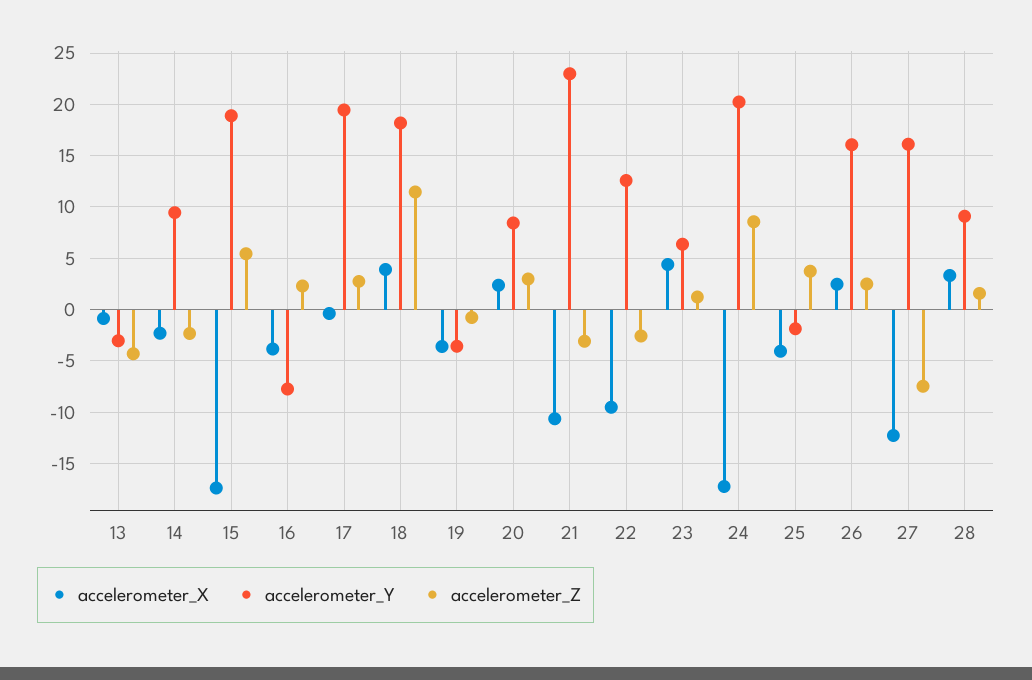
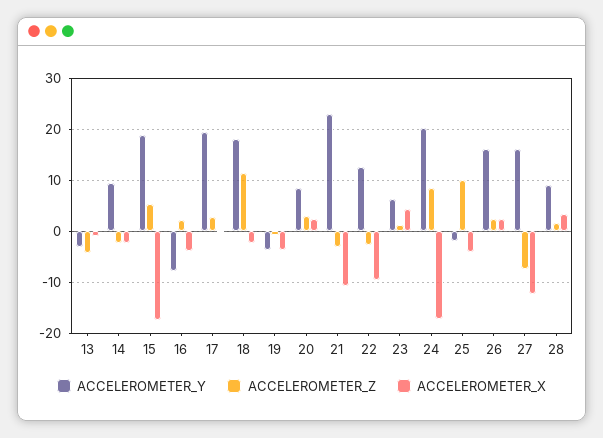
  {
    "accelerometer_X": {
      "13": -1,
      "14": -2,
      "15": -17,
      "16": -4,
      "17": 0,
-     "18": 4,
+     "18": -2,
      "19": -4,
      "20": 2,
      "21": -11,
      "22": -10,
      "23": 4,
      "24": -17,
      "25": -4,
      "26": 2,
      "27": -12,
      "28": 3
    },
    "accelerometer_Y": {
      "13": -3,
      "14": 9,
      "15": 19,
      "16": -8,
      "17": 19,
      "18": 18,
      "19": -4,
      "20": 8,
      "21": 23,
      "22": 13,
      "23": 6,
      "24": 20,
      "25": -2,
      "26": 16,
      "27": 16,
      "28": 9
    },
    "accelerometer_Z": {
      "13": -4,
      "14": -2,
      "15": 5,
      "16": 2,
      "17": 3,
      "18": 11,
      "19": -1,
      "20": 3,
      "21": -3,
      "22": -3,
      "23": 1,
      "24": 9,
-     "25": 4,
+     "25": 10,
      "26": 2,
      "27": -7,
      "28": 2
    }
  }

